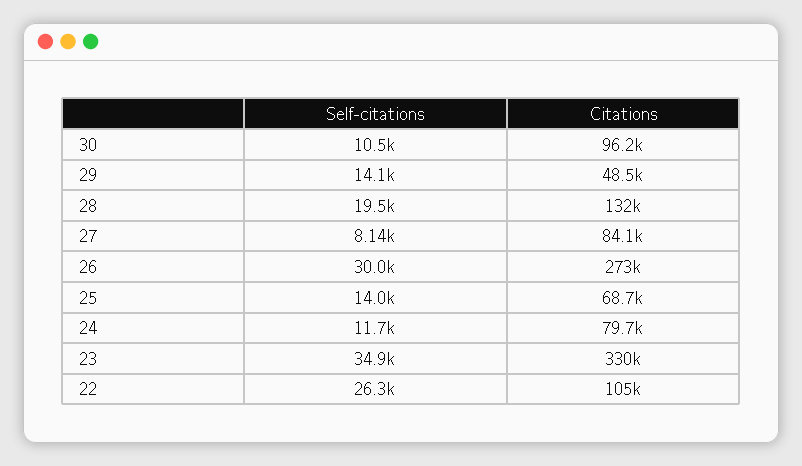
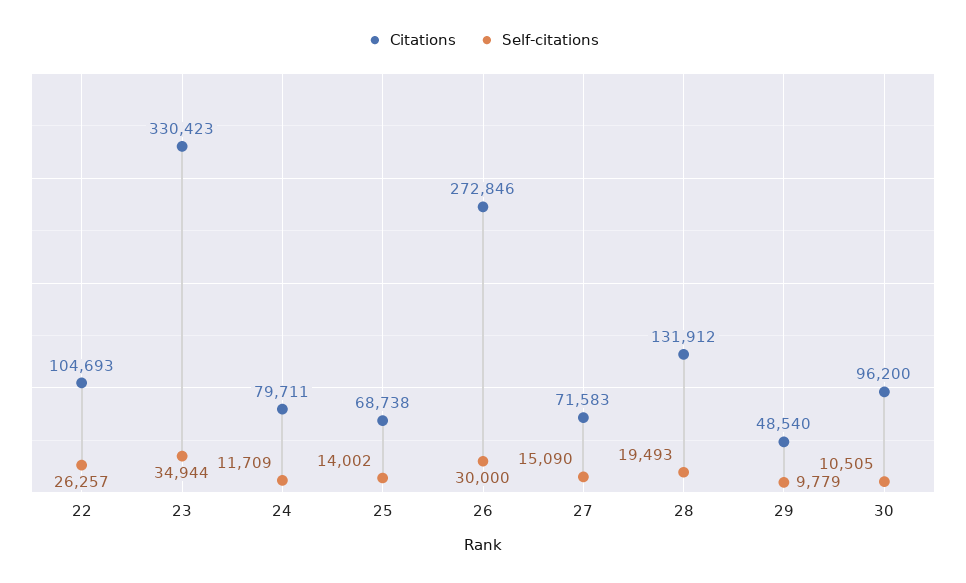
  {
    "Self-citations": {
      "30": 10505,
-     "29": 14100,
+     "29": 9779,
      "28": 19493,
-     "27": 8140,
+     "27": 15090,
      "26": 30000,
      "25": 14002,
      "24": 11709,
      "23": 34944,
      "22": 26257
    },
    "Citations": {
      "30": 96200,
      "29": 48540,
      "28": 131912,
-     "27": 84100,
+     "27": 71583,
      "26": 272846,
      "25": 68738,
      "24": 79711,
      "23": 330423,
      "22": 104693
    }
  }

